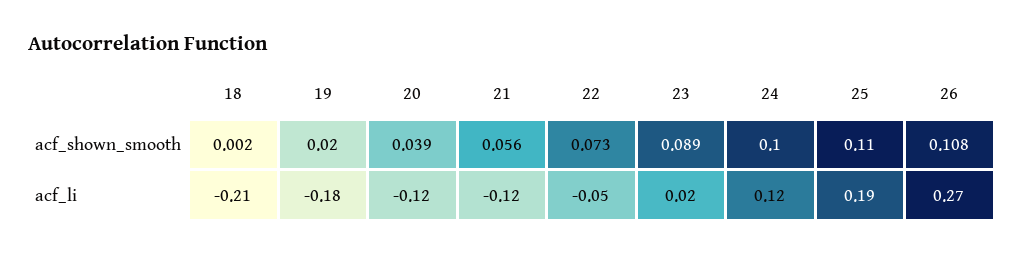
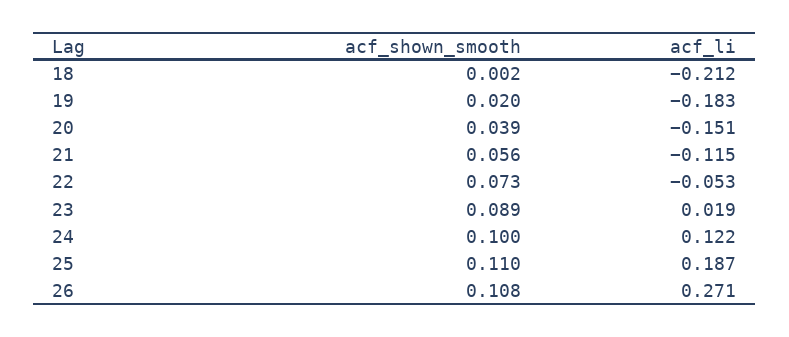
  {
    "18": {
      "acf_shown_smooth": 0.002,
      "acf_li": -0.212
    },
    "19": {
      "acf_shown_smooth": 0.02,
      "acf_li": -0.183
    },
    "20": {
      "acf_shown_smooth": 0.039,
-     "acf_li": -0.12
+     "acf_li": -0.151
    },
    "21": {
      "acf_shown_smooth": 0.056,
      "acf_li": -0.115
    },
    "22": {
      "acf_shown_smooth": 0.073,
      "acf_li": -0.053
    },
    "23": {
      "acf_shown_smooth": 0.089,
      "acf_li": 0.019
    },
    "24": {
      "acf_shown_smooth": 0.1,
      "acf_li": 0.122
    },
    "25": {
      "acf_shown_smooth": 0.11,
      "acf_li": 0.187
    },
    "26": {
      "acf_shown_smooth": 0.108,
      "acf_li": 0.271
    }
  }

